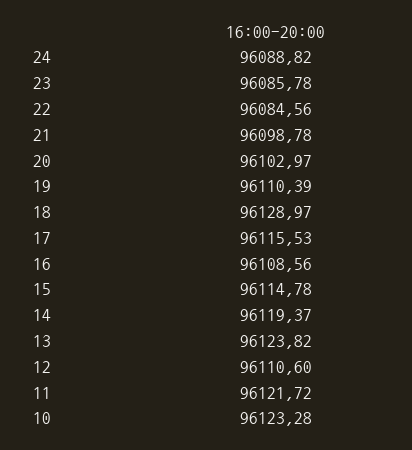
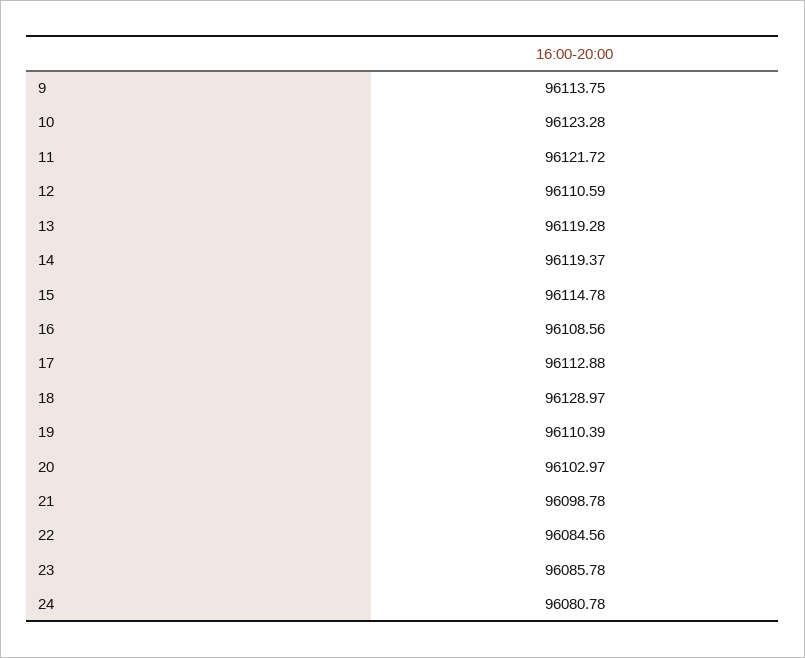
  {
-   "24": 96088.82,
+   "24": 96080.78,
    "23": 96085.78,
    "22": 96084.56,
    "21": 96098.78,
    "20": 96102.97,
    "19": 96110.39,
    "18": 96128.97,
-   "17": 96115.53,
+   "17": 96112.88,
    "16": 96108.56,
    "15": 96114.78,
    "14": 96119.37,
-   "13": 96123.82,
+   "13": 96119.28,
-   "12": 96110.6,
+   "12": 96110.59,
    "11": 96121.72,
-   "10": 96123.28
+   "10": 96123.28,
+   "9": 96113.75
  }

